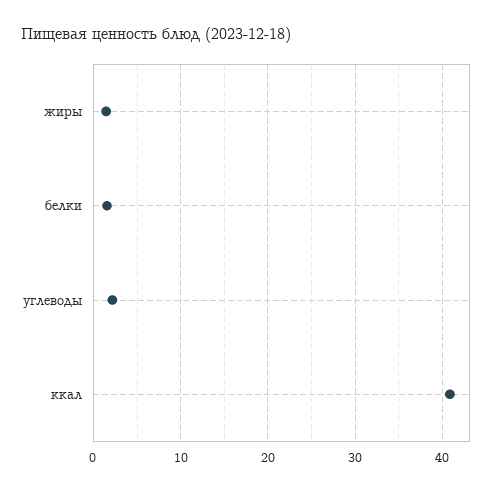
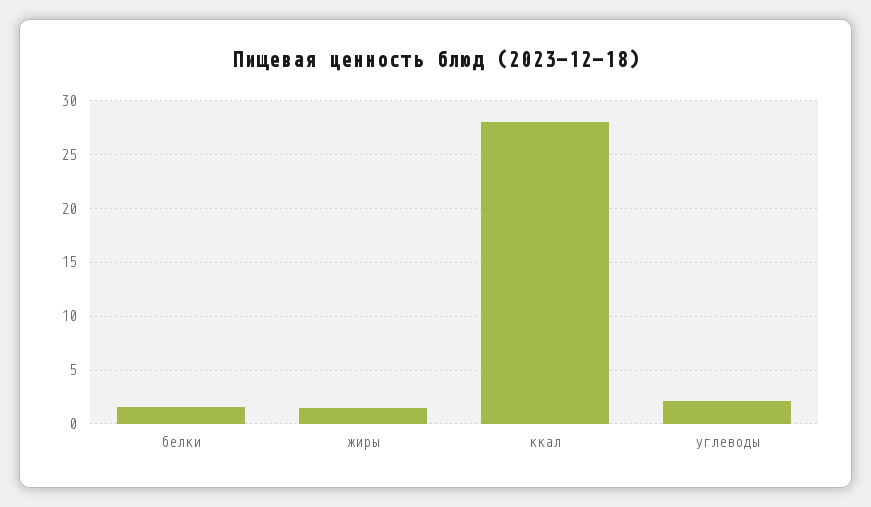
  {
    "жиры": 1,
    "белки": 2,
    "углеводы": 2,
-   "ккал": 41
+   "ккал": 28
  }

